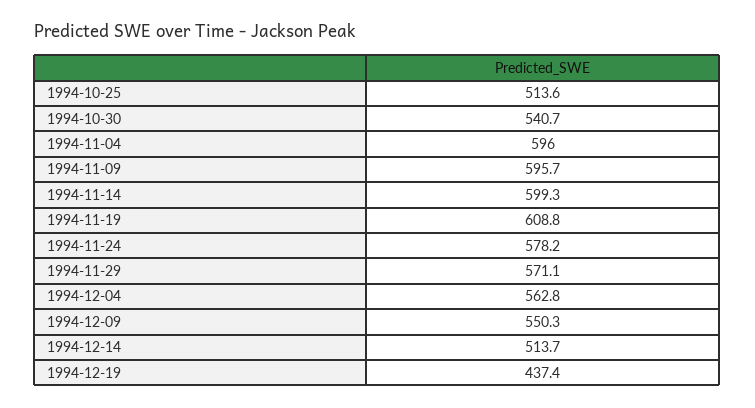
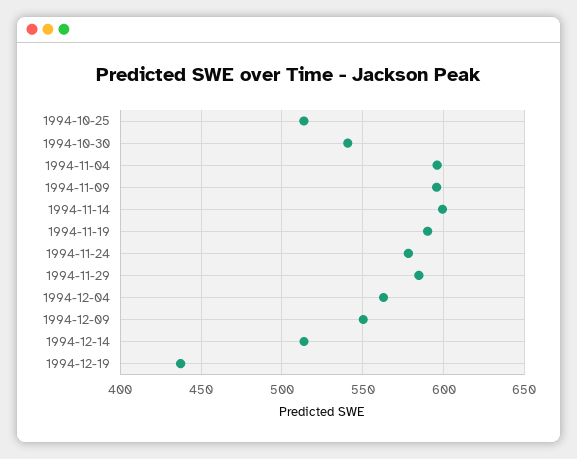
  {
    "1994-10-25": 513.6,
    "1994-10-30": 540.7,
    "1994-11-04": 596,
    "1994-11-09": 595.7,
    "1994-11-14": 599.3,
-   "1994-11-19": 608.8,
+   "1994-11-19": 590,
    "1994-11-24": 578.2,
-   "1994-11-29": 571.1,
+   "1994-11-29": 585,
    "1994-12-04": 562.8,
    "1994-12-09": 550.3,
    "1994-12-14": 513.7,
    "1994-12-19": 437.4
  }

